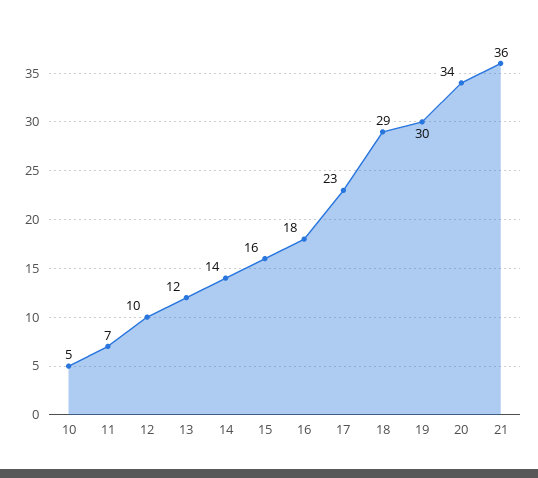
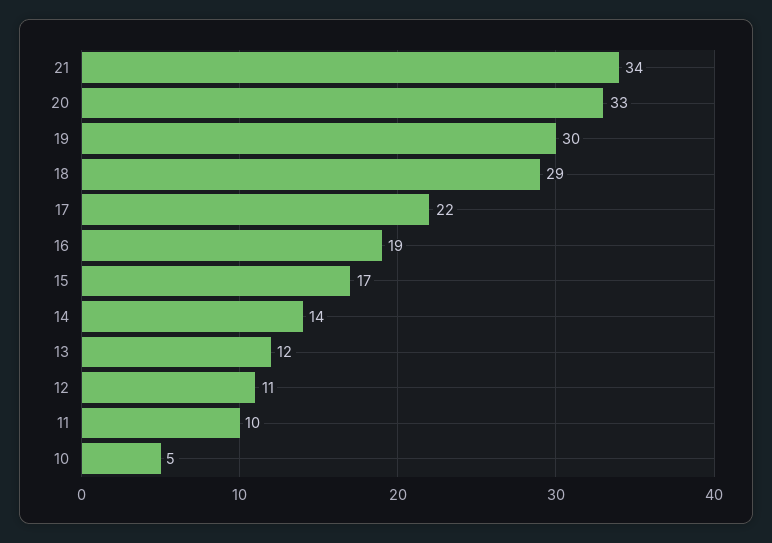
  {
    "10": 5,
-   "11": 7,
+   "11": 10,
-   "12": 10,
+   "12": 11,
    "13": 12,
    "14": 14,
-   "15": 16,
+   "15": 17,
-   "16": 18,
+   "16": 19,
-   "17": 23,
+   "17": 22,
    "18": 29,
    "19": 30,
-   "20": 34,
+   "20": 33,
-   "21": 36
+   "21": 34
  }

